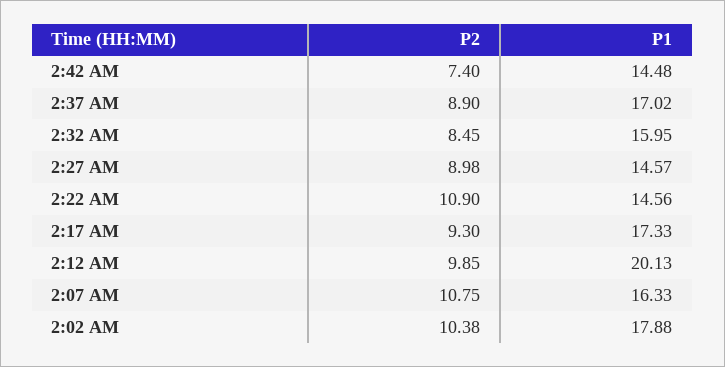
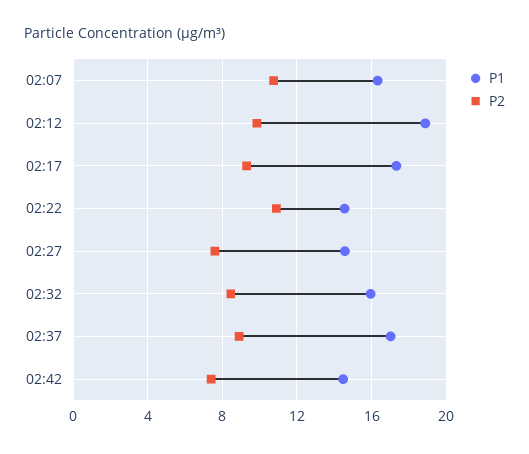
  {
    "P2": {
      "2:42 AM": 7.4,
      "2:37 AM": 8.9,
      "2:32 AM": 8.45,
-     "2:27 AM": 8.98,
+     "2:27 AM": 7.5,
      "2:22 AM": 10.9,
      "2:17 AM": 9.3,
      "2:12 AM": 9.85,
-     "2:07 AM": 10.75,
+     "2:07 AM": 10.75
-     "2:02 AM": 10.38
    },
    "P1": {
      "2:42 AM": 14.48,
      "2:37 AM": 17.02,
      "2:32 AM": 15.95,
      "2:27 AM": 14.57,
      "2:22 AM": 14.56,
      "2:17 AM": 17.33,
-     "2:12 AM": 20.13,
+     "2:12 AM": 19,
-     "2:07 AM": 16.33,
+     "2:07 AM": 16.33
-     "2:02 AM": 17.88
    }
  }

